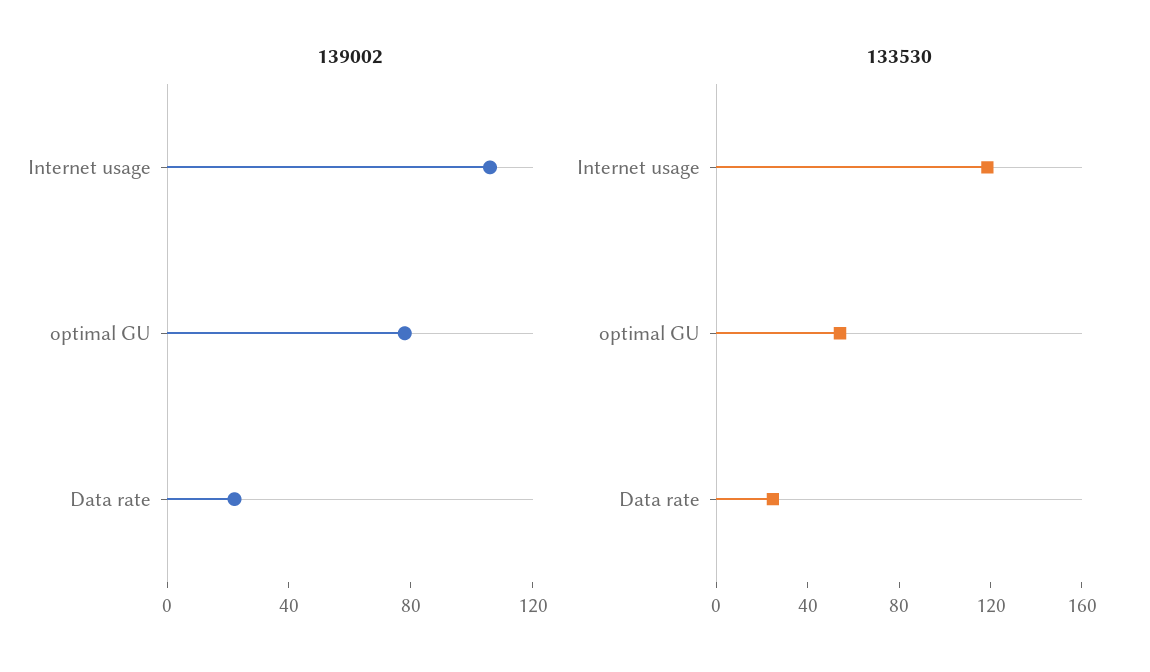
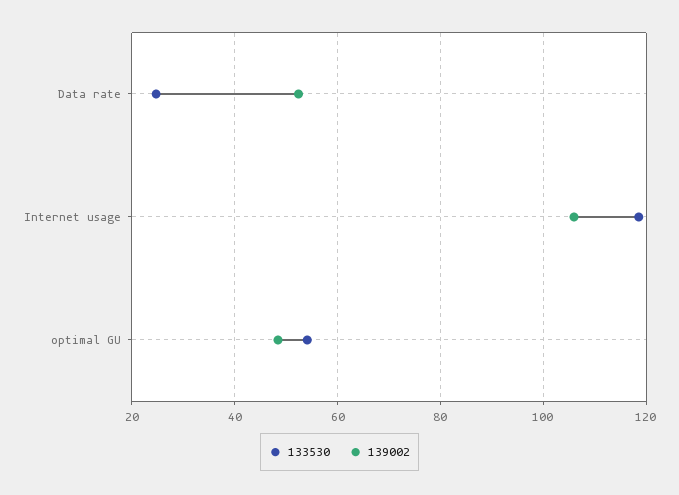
  {
    "139002": {
      "Internet usage": 106,
-     "optimal GU": 80,
+     "optimal GU": 48,
-     "Data rate": 20
+     "Data rate": 52
    },
    "133530": {
      "Internet usage": 118,
      "optimal GU": 54,
      "Data rate": 24
    }
  }

